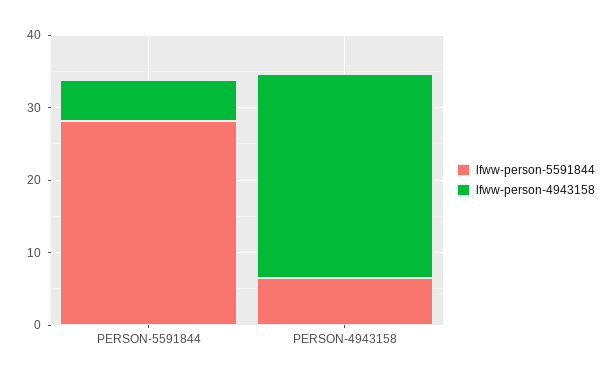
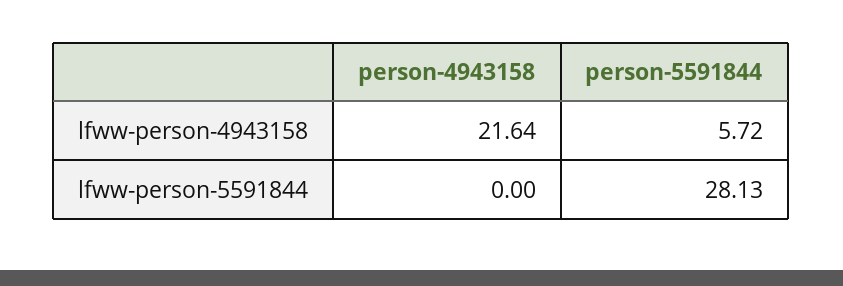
  {
    "lfww-person-5591844": {
      "PERSON-5591844": 28.13,
-     "PERSON-4943158": 6
+     "PERSON-4943158": 0
    },
    "lfww-person-4943158": {
      "PERSON-5591844": 5.72,
-     "PERSON-4943158": 28
+     "PERSON-4943158": 21.64
    }
  }

